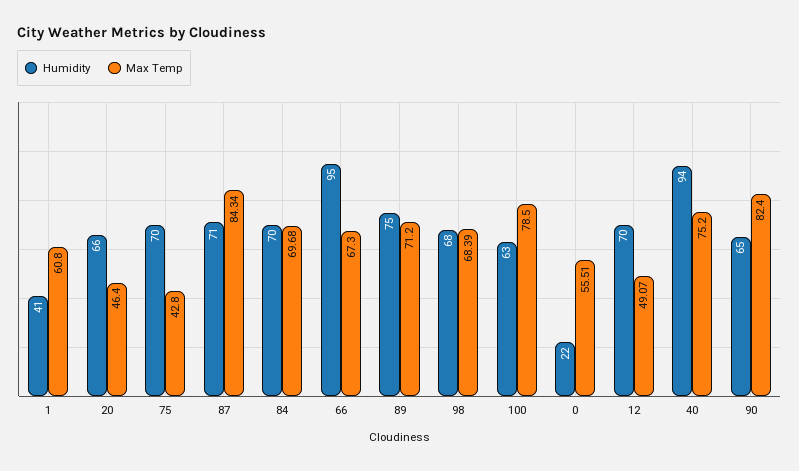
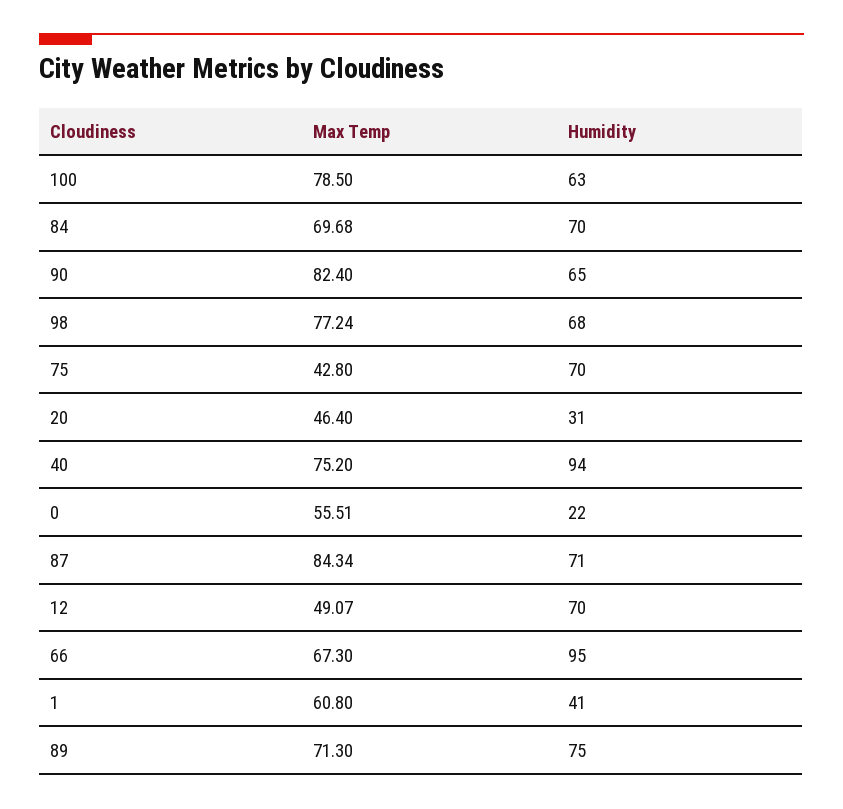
  {
    "Humidity": {
      "1": 41,
-     "20": 66,
+     "20": 31,
      "75": 70,
      "87": 71,
      "84": 70,
      "66": 95,
      "89": 75,
      "98": 68,
      "100": 63,
      "0": 22,
      "12": 70,
      "40": 94,
      "90": 65
    },
    "Max Temp": {
      "1": 60.8,
      "20": 46.4,
      "75": 42.8,
      "87": 84.34,
      "84": 69.68,
      "66": 67.3,
-     "89": 71.2,
+     "89": 71.3,
-     "98": 68.39,
+     "98": 77.24,
      "100": 78.5,
      "0": 55.51,
      "12": 49.07,
      "40": 75.2,
      "90": 82.4
    }
  }

